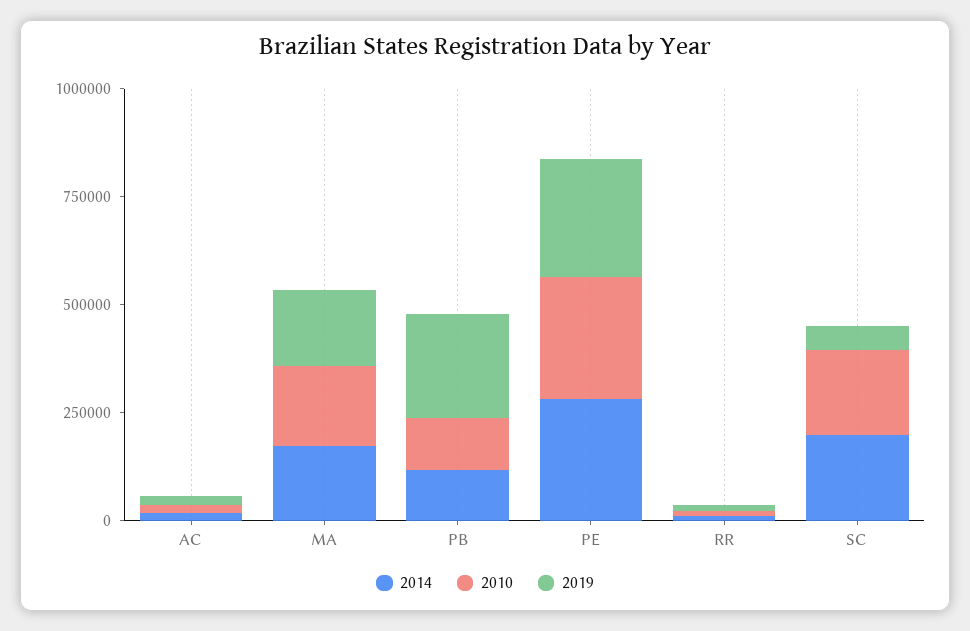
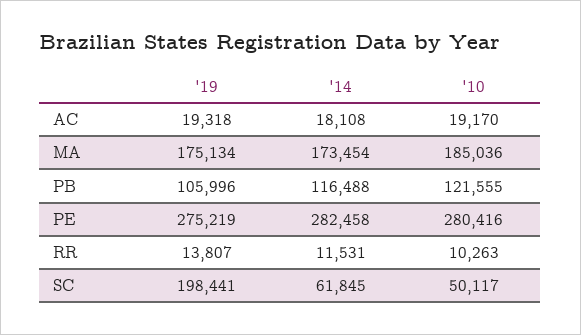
  {
    "2014": {
      "AC": 18108,
      "MA": 173454,
      "PB": 116488,
      "PE": 282458,
      "RR": 11531,
-     "SC": 200000
+     "SC": 61845
    },
    "2010": {
      "AC": 19170,
      "MA": 185036,
      "PB": 121555,
      "PE": 280416,
      "RR": 10263,
-     "SC": 200000
+     "SC": 50117
    },
    "2019": {
      "AC": 19318,
      "MA": 175134,
-     "PB": 250000,
+     "PB": 105996,
      "PE": 275219,
      "RR": 13807,
-     "SC": 50000
+     "SC": 198441
    }
  }

